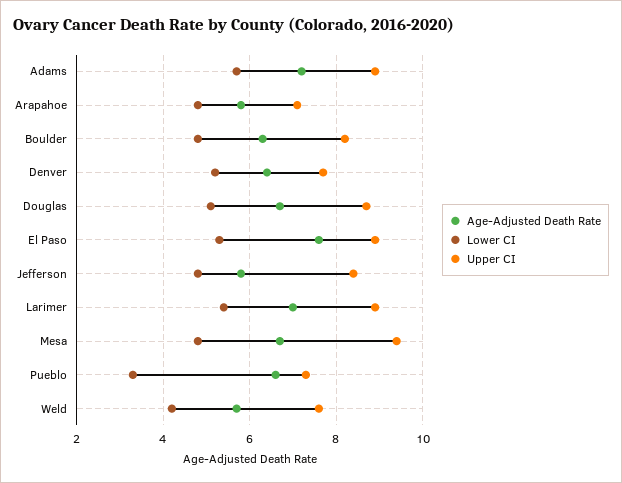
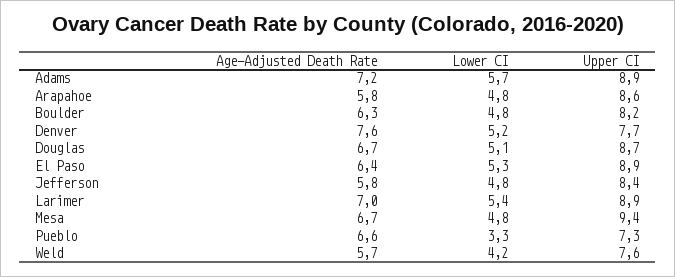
  {
    "Age-Adjusted Death Rate": {
      "Adams": 7.2,
      "Arapahoe": 5.8,
      "Boulder": 6.3,
-     "Denver": 6.5,
+     "Denver": 7.6,
      "Douglas": 6.7,
-     "El Paso": 7.5,
+     "El Paso": 6.4,
      "Jefferson": 5.8,
      "Larimer": 7,
      "Mesa": 6.7,
      "Pueblo": 6.6,
      "Weld": 5.7
    },
    "Lower CI": {
      "Adams": 5.7,
      "Arapahoe": 4.8,
      "Boulder": 4.8,
      "Denver": 5.2,
      "Douglas": 5.1,
      "El Paso": 5.3,
      "Jefferson": 4.8,
      "Larimer": 5.4,
      "Mesa": 4.8,
      "Pueblo": 3.3,
      "Weld": 4.2
    },
    "Upper CI": {
      "Adams": 8.9,
-     "Arapahoe": 7,
+     "Arapahoe": 8.6,
      "Boulder": 8.2,
      "Denver": 7.7,
      "Douglas": 8.7,
      "El Paso": 8.9,
      "Jefferson": 8.4,
      "Larimer": 8.9,
      "Mesa": 9.4,
      "Pueblo": 7.3,
      "Weld": 7.6
    }
  }

